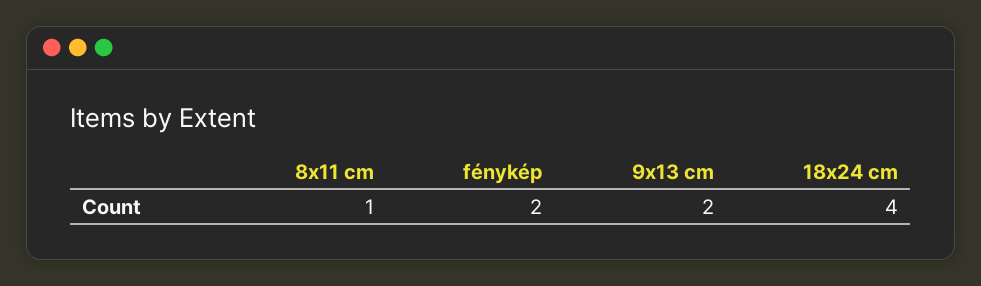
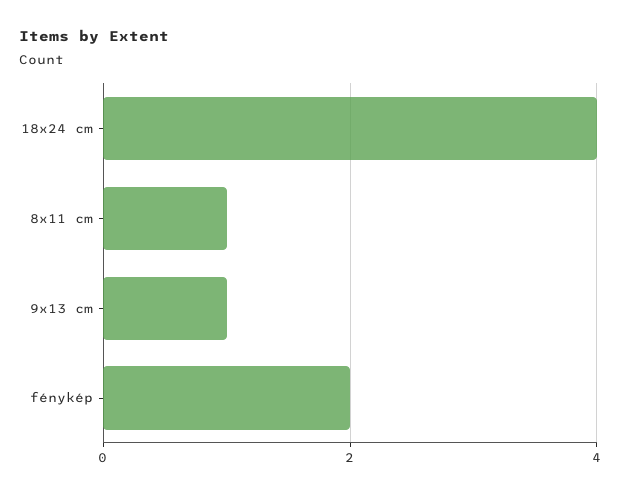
  {
    "8x11 cm": 1,
    "fénykép": 2,
-   "9x13 cm": 2,
+   "9x13 cm": 1,
    "18x24 cm": 4
  }

